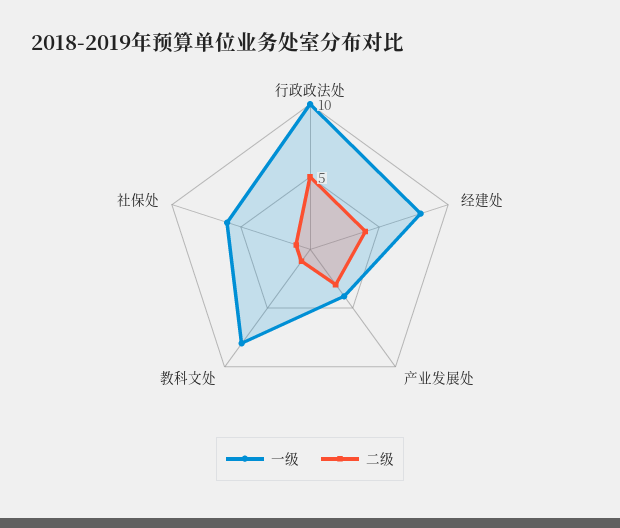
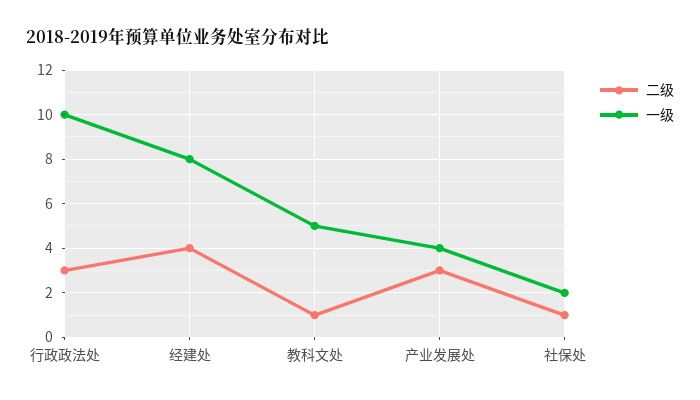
  {
    "一级": {
      "行政政法处": 10,
      "经建处": 8,
      "产业发展处": 4,
-     "教科文处": 8,
+     "教科文处": 5,
-     "社保处": 6
+     "社保处": 2
    },
    "二级": {
-     "行政政法处": 5,
+     "行政政法处": 3,
      "经建处": 4,
      "产业发展处": 3,
      "教科文处": 1,
      "社保处": 1
    }
  }

